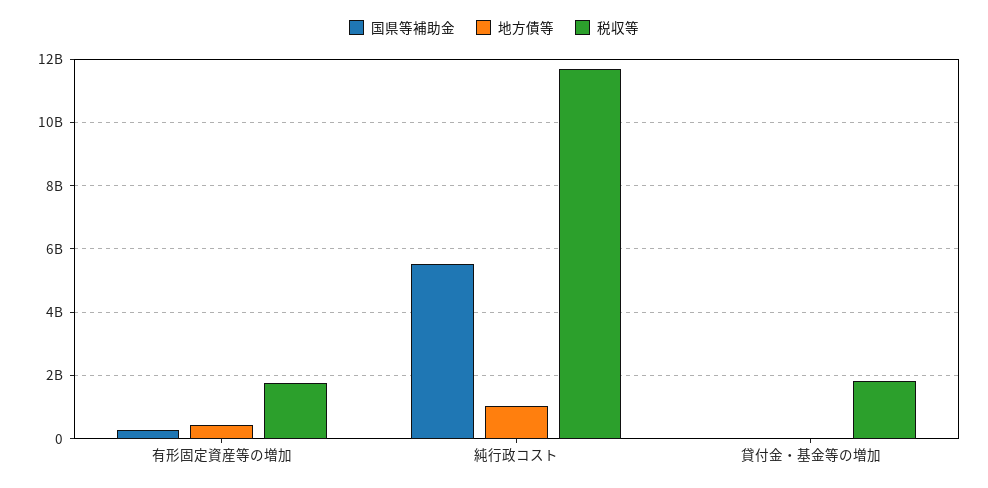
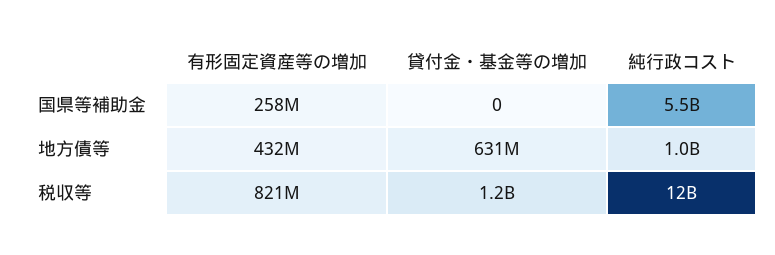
  {
    "国県等補助金": {
      "有形固定資産等の増加": 258000000,
      "純行政コスト": 5500000000,
      "貸付金・基金等の増加": 0
    },
    "地方債等": {
      "有形固定資産等の増加": 432000000,
      "純行政コスト": 1000000000,
-     "貸付金・基金等の増加": 0
+     "貸付金・基金等の増加": 631000000
    },
    "税収等": {
-     "有形固定資産等の増加": 1800000000,
+     "有形固定資産等の増加": 821000000,
      "純行政コスト": 12000000000,
-     "貸付金・基金等の増加": 1800000000
+     "貸付金・基金等の増加": 1200000000
    }
  }

